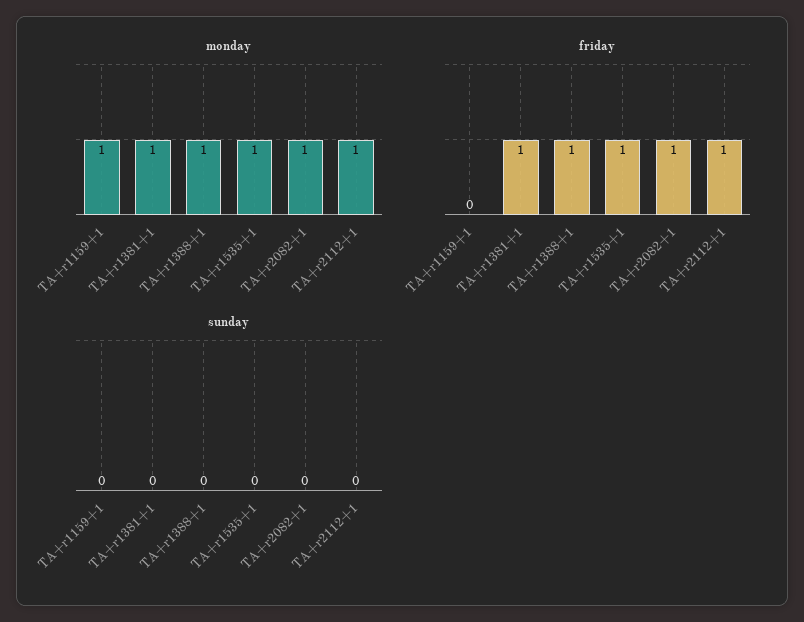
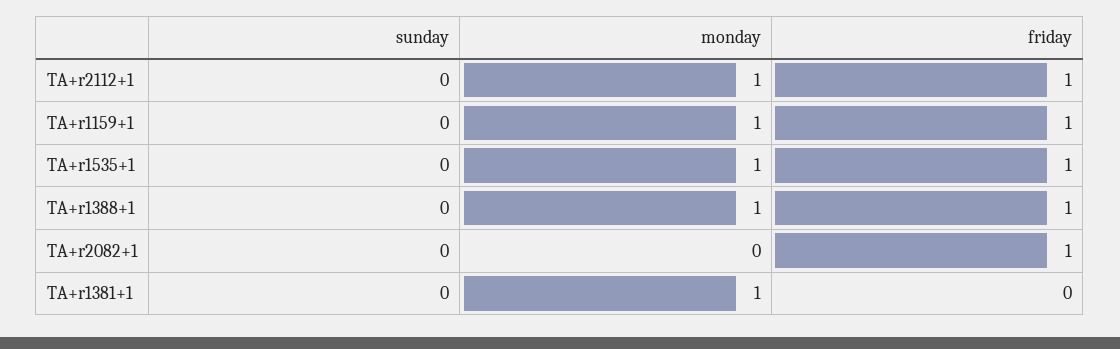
  {
    "monday": {
      "TA+r1159+1": 1,
      "TA+r1381+1": 1,
      "TA+r1388+1": 1,
      "TA+r1535+1": 1,
-     "TA+r2082+1": 1,
+     "TA+r2082+1": 0,
      "TA+r2112+1": 1
    },
    "friday": {
-     "TA+r1159+1": 0,
+     "TA+r1159+1": 1,
-     "TA+r1381+1": 1,
+     "TA+r1381+1": 0,
      "TA+r1388+1": 1,
      "TA+r1535+1": 1,
      "TA+r2082+1": 1,
      "TA+r2112+1": 1
    },
    "sunday": {
      "TA+r1159+1": 0,
      "TA+r1381+1": 0,
      "TA+r1388+1": 0,
      "TA+r1535+1": 0,
      "TA+r2082+1": 0,
      "TA+r2112+1": 0
    }
  }

